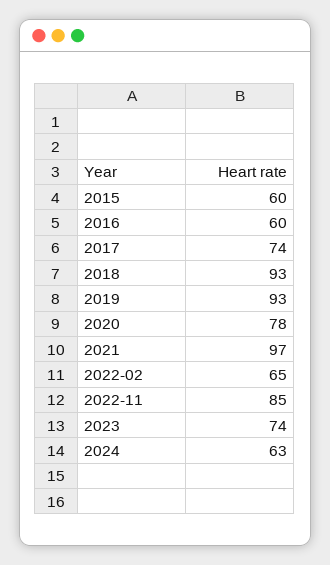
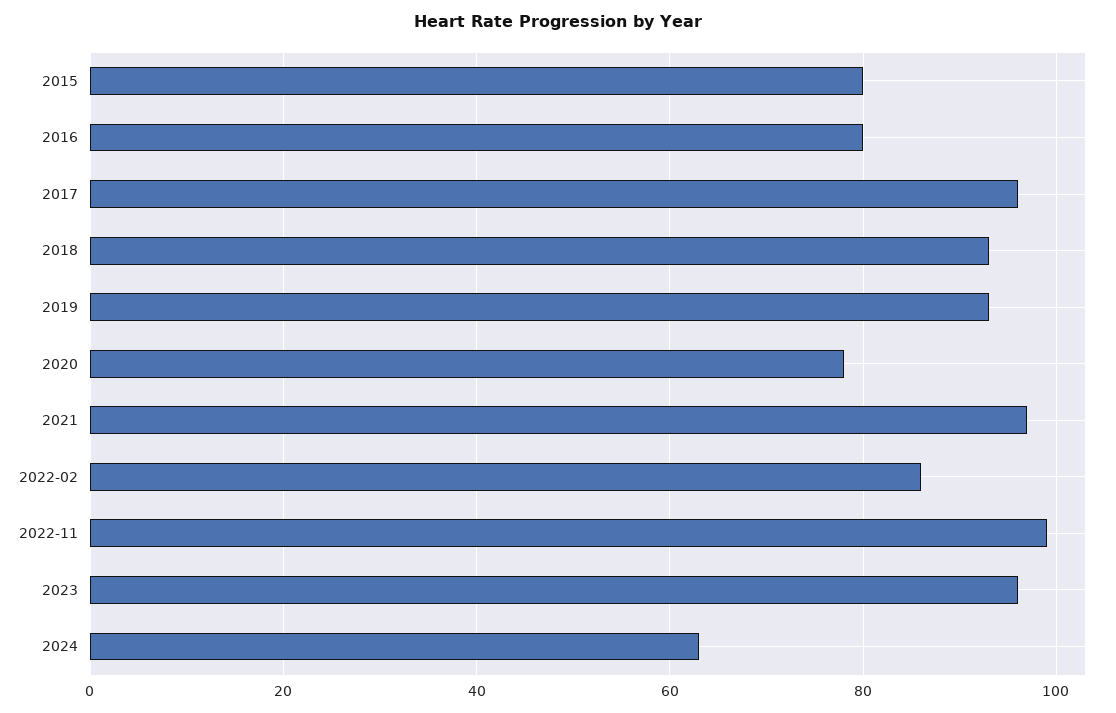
  {
-   "2015": 60,
+   "2015": 80,
-   "2016": 60,
+   "2016": 80,
-   "2017": 74,
+   "2017": 95,
    "2018": 93,
    "2019": 93,
    "2020": 78,
    "2021": 97,
-   "2022-02": 65,
+   "2022-02": 85,
-   "2022-11": 85,
+   "2022-11": 100,
-   "2023": 74,
+   "2023": 95,
    "2024": 63
  }

